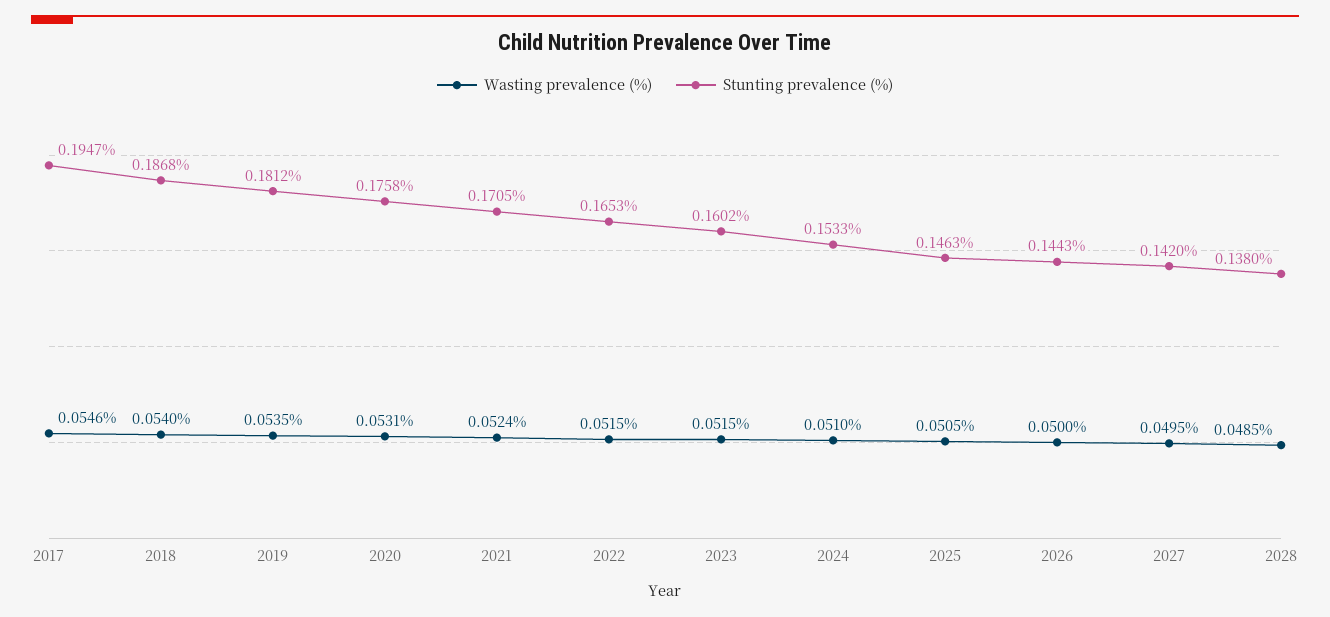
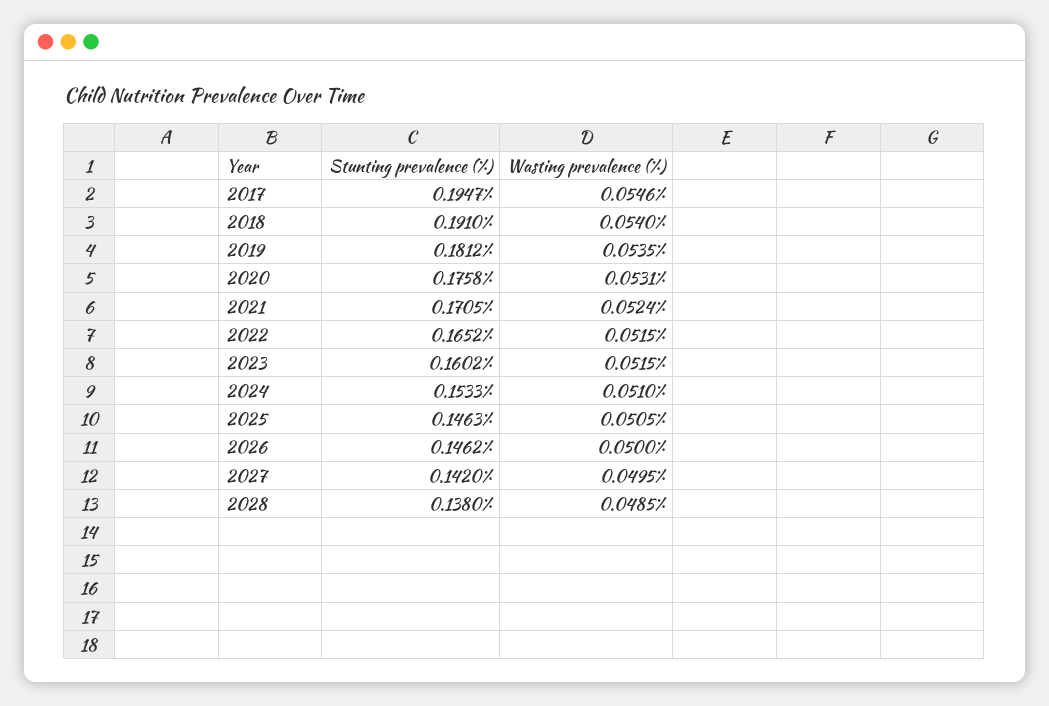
  {
    "Wasting prevalence (%)": {
      "2017": 0.0546,
      "2018": 0.054,
      "2019": 0.0535,
      "2020": 0.0531,
      "2021": 0.0524,
      "2022": 0.0515,
      "2023": 0.0515,
      "2024": 0.051,
      "2025": 0.0505,
      "2026": 0.05,
      "2027": 0.0495,
      "2028": 0.0485
    },
    "Stunting prevalence (%)": {
      "2017": 0.1947,
-     "2018": 0.1868,
+     "2018": 0.191,
      "2019": 0.1812,
      "2020": 0.1758,
      "2021": 0.1705,
-     "2022": 0.1653,
+     "2022": 0.1652,
      "2023": 0.1602,
      "2024": 0.1533,
      "2025": 0.1463,
-     "2026": 0.1443,
+     "2026": 0.1462,
      "2027": 0.142,
      "2028": 0.138
    }
  }

